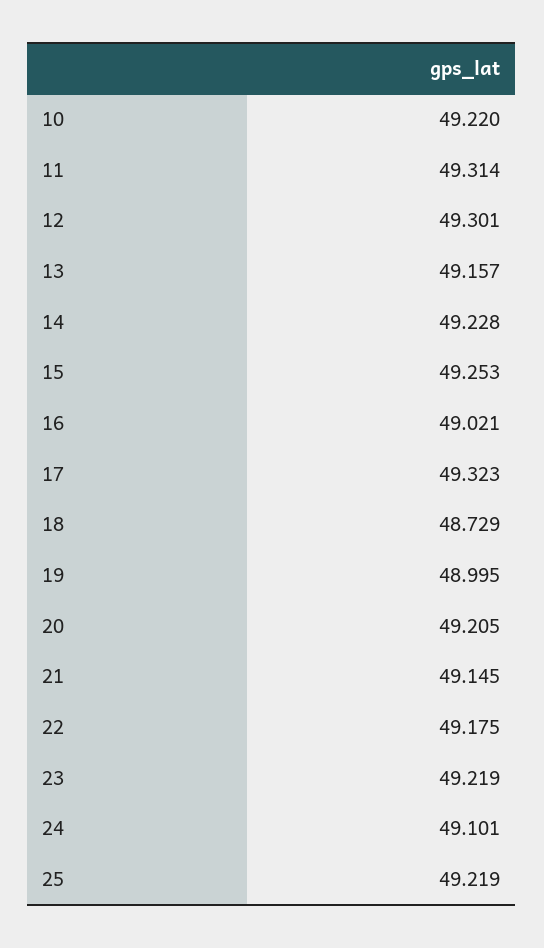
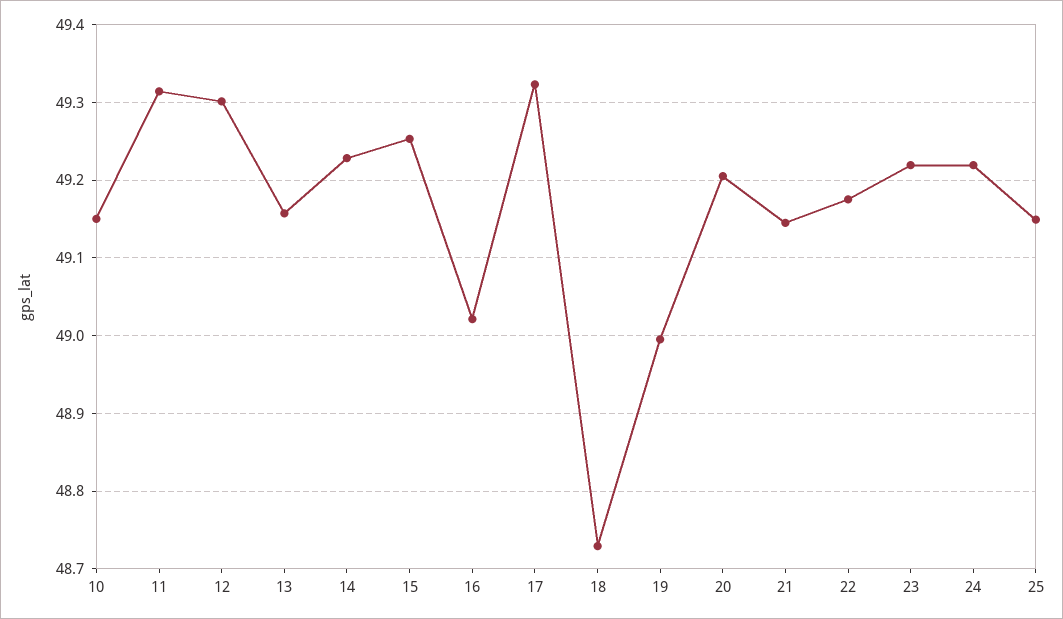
  {
-   "10": 49.22,
+   "10": 49.15,
    "11": 49.314,
    "12": 49.301,
    "13": 49.157,
    "14": 49.228,
    "15": 49.253,
    "16": 49.021,
    "17": 49.323,
    "18": 48.729,
    "19": 48.995,
    "20": 49.205,
    "21": 49.145,
    "22": 49.175,
    "23": 49.219,
-   "24": 49.101,
+   "24": 49.22,
-   "25": 49.219
+   "25": 49.15
  }

